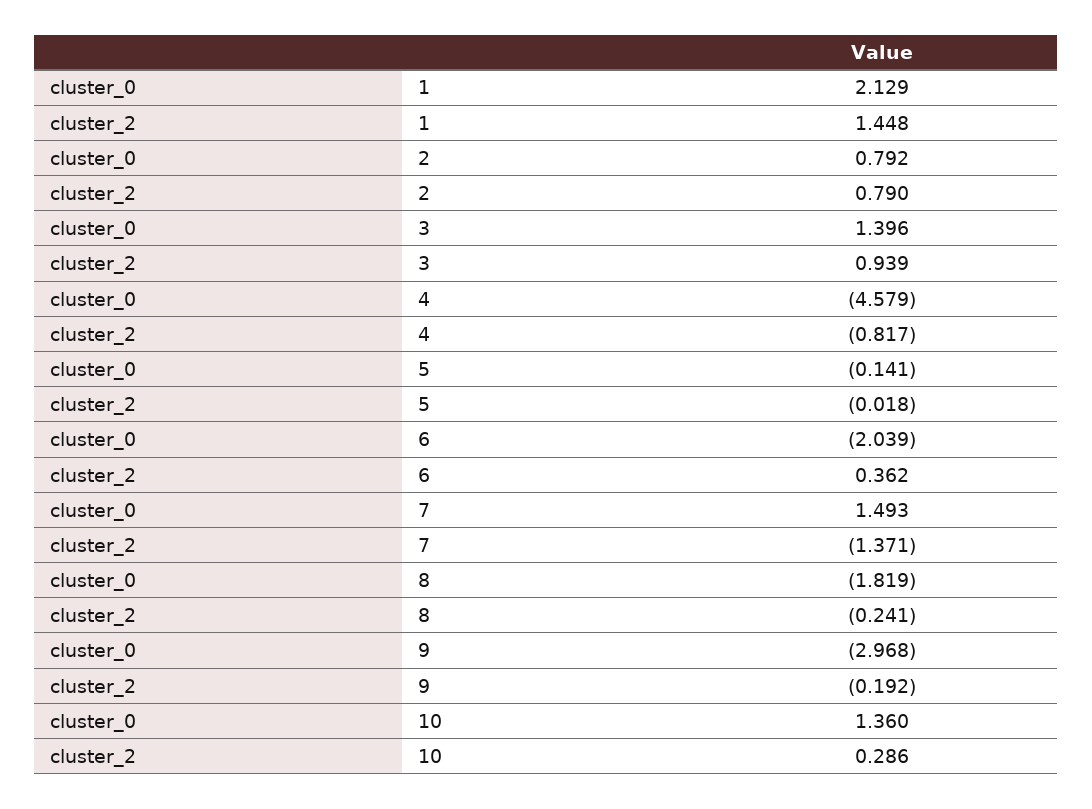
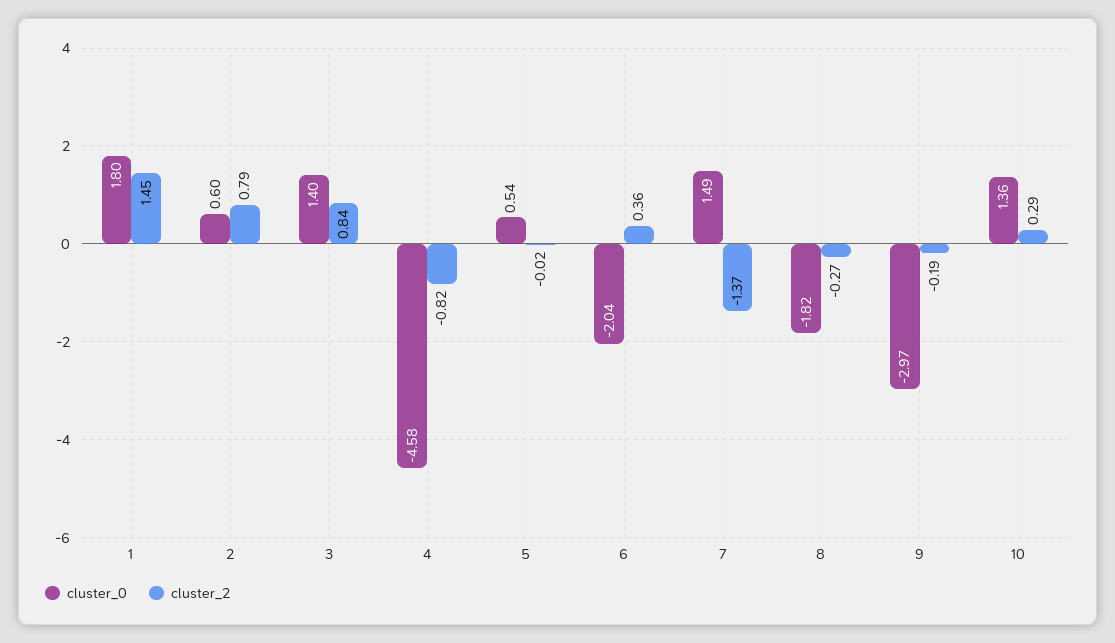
  {
    "cluster_0": {
-     "1": 2.129,
+     "1": 1.8,
-     "2": 0.792,
+     "2": 0.6,
      "3": 1.396,
      "4": -4.579,
-     "5": -0.141,
+     "5": 0.54,
      "6": -2.039,
      "7": 1.493,
      "8": -1.819,
      "9": -2.968,
      "10": 1.36
    },
    "cluster_2": {
      "1": 1.448,
      "2": 0.79,
-     "3": 0.939,
+     "3": 0.84,
      "4": -0.817,
      "5": -0.018,
      "6": 0.362,
      "7": -1.371,
-     "8": -0.241,
+     "8": -0.27,
      "9": -0.192,
      "10": 0.286
    }
  }

